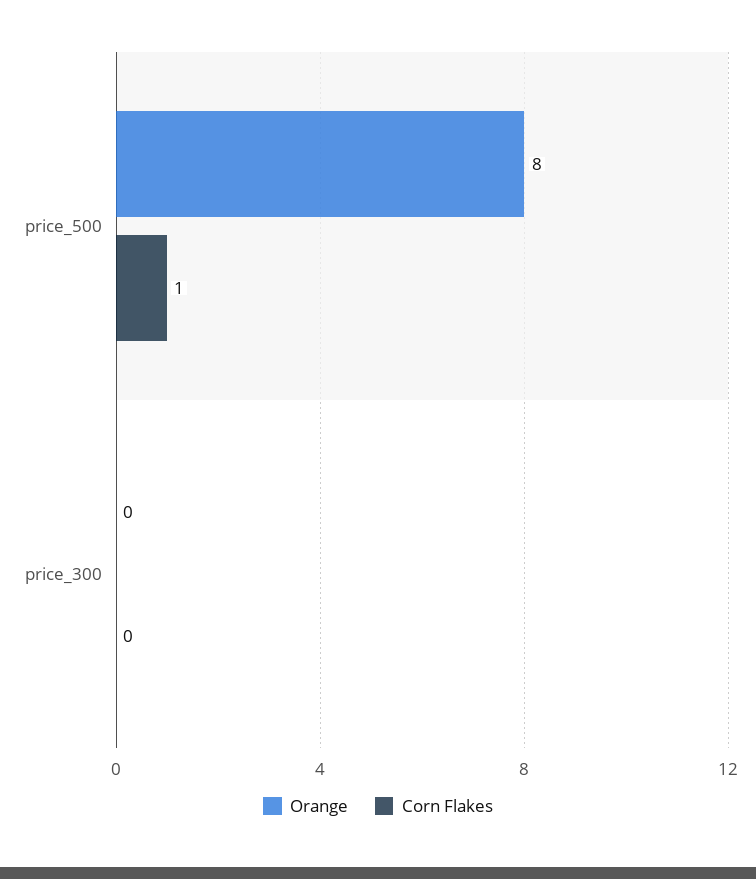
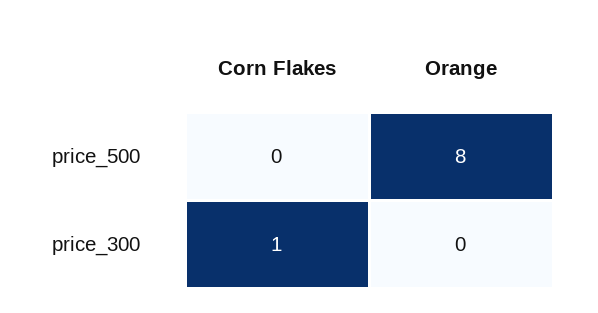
  {
    "Orange": {
      "price_500": 8,
      "price_300": 0
    },
    "Corn Flakes": {
-     "price_500": 1,
+     "price_500": 0,
-     "price_300": 0
+     "price_300": 1
    }
  }

